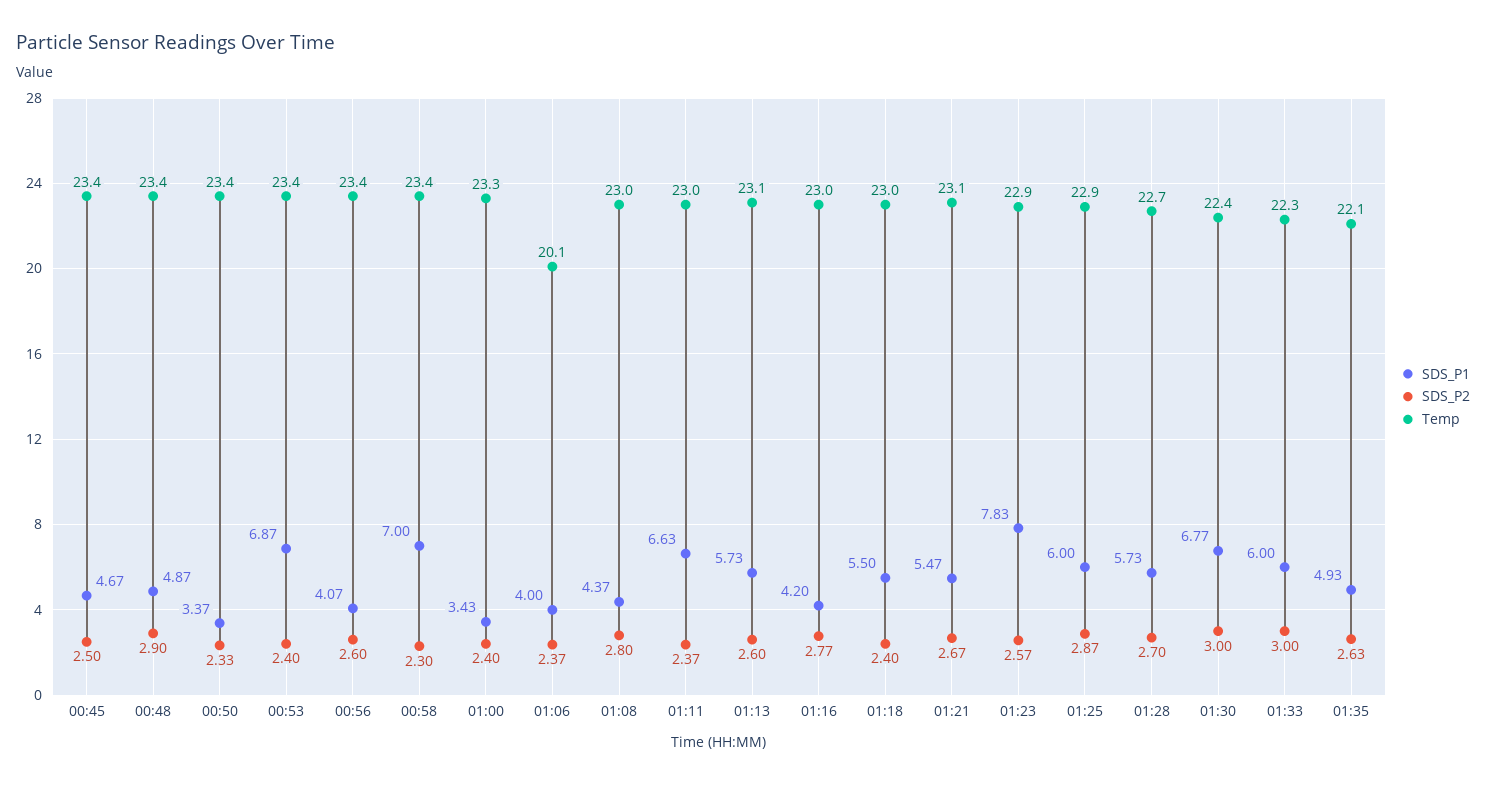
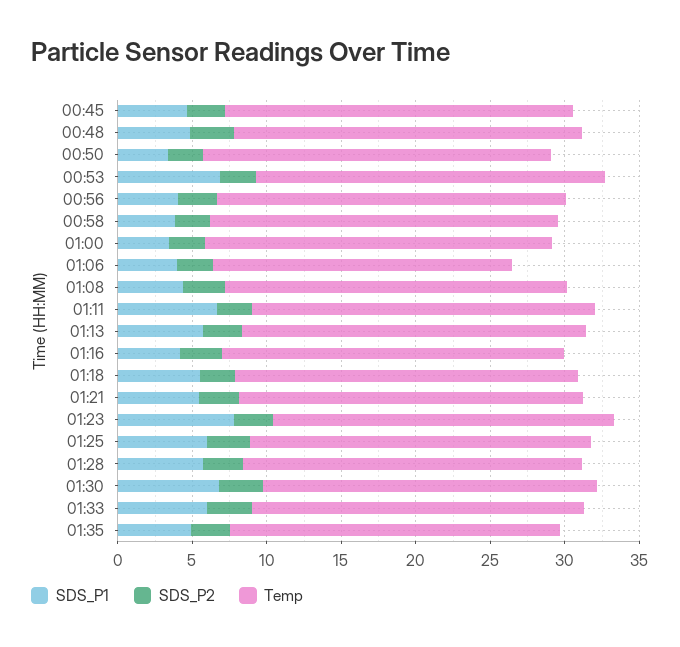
  {
    "SDS_P1": {
      "00:45": 4.67,
      "00:48": 4.87,
      "00:50": 3.37,
      "00:53": 6.87,
      "00:56": 4.07,
-     "00:58": 7,
+     "00:58": 4,
      "01:00": 3.43,
      "01:06": 4,
      "01:08": 4.37,
      "01:11": 6.63,
      "01:13": 5.73,
      "01:16": 4.2,
      "01:18": 5.5,
      "01:21": 5.47,
      "01:23": 7.83,
      "01:25": 6,
      "01:28": 5.73,
      "01:30": 6.77,
      "01:33": 6,
      "01:35": 4.93
    },
    "SDS_P2": {
      "00:45": 2.5,
      "00:48": 2.9,
      "00:50": 2.33,
      "00:53": 2.4,
      "00:56": 2.6,
      "00:58": 2.3,
      "01:00": 2.4,
      "01:06": 2.37,
      "01:08": 2.8,
      "01:11": 2.37,
      "01:13": 2.6,
      "01:16": 2.77,
      "01:18": 2.4,
      "01:21": 2.67,
      "01:23": 2.57,
      "01:25": 2.87,
      "01:28": 2.7,
      "01:30": 3,
      "01:33": 3,
      "01:35": 2.63
    },
    "Temp": {
      "00:45": 23.4,
      "00:48": 23.4,
      "00:50": 23.4,
      "00:53": 23.4,
      "00:56": 23.4,
      "00:58": 23.4,
      "01:00": 23.3,
      "01:06": 20.1,
      "01:08": 23,
      "01:11": 23,
      "01:13": 23.1,
      "01:16": 23,
      "01:18": 23,
      "01:21": 23.1,
      "01:23": 22.9,
      "01:25": 22.9,
      "01:28": 22.7,
      "01:30": 22.4,
      "01:33": 22.3,
      "01:35": 22.1
    }
  }

